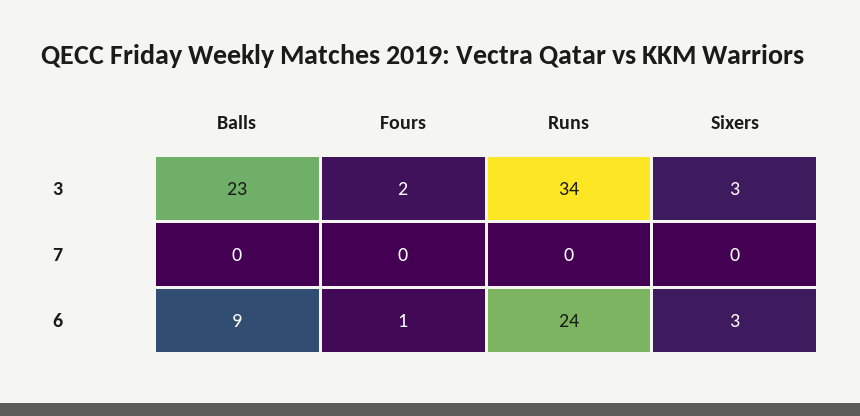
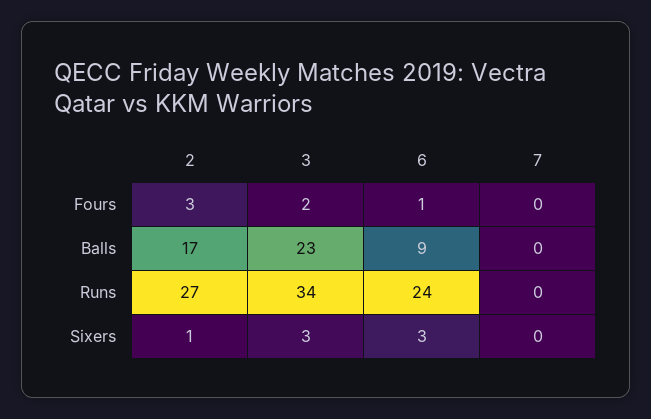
  {
    "Balls": {
      "3": 23,
      "7": 0,
-     "6": 9
+     "6": 9,
+     "2": 17
    },
    "Fours": {
      "3": 2,
      "7": 0,
-     "6": 1
+     "6": 1,
+     "2": 3
    },
    "Runs": {
      "3": 34,
      "7": 0,
-     "6": 24
+     "6": 24,
+     "2": 27
    },
    "Sixers": {
      "3": 3,
      "7": 0,
-     "6": 3
+     "6": 3,
+     "2": 1
    }
  }

